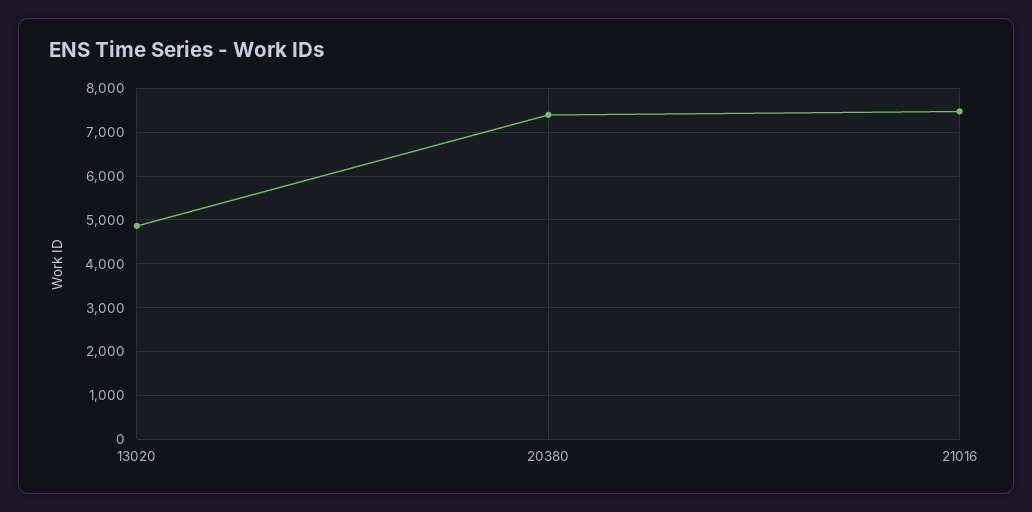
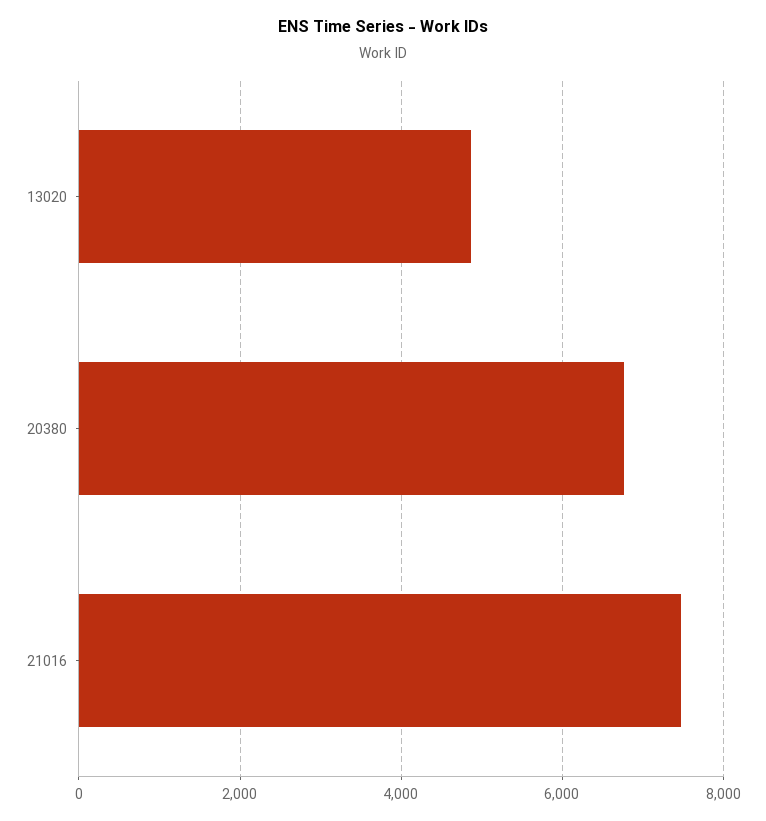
  {
    "13020": 4800,
-   "20380": 7400,
+   "20380": 6800,
    "21016": 7400
  }

